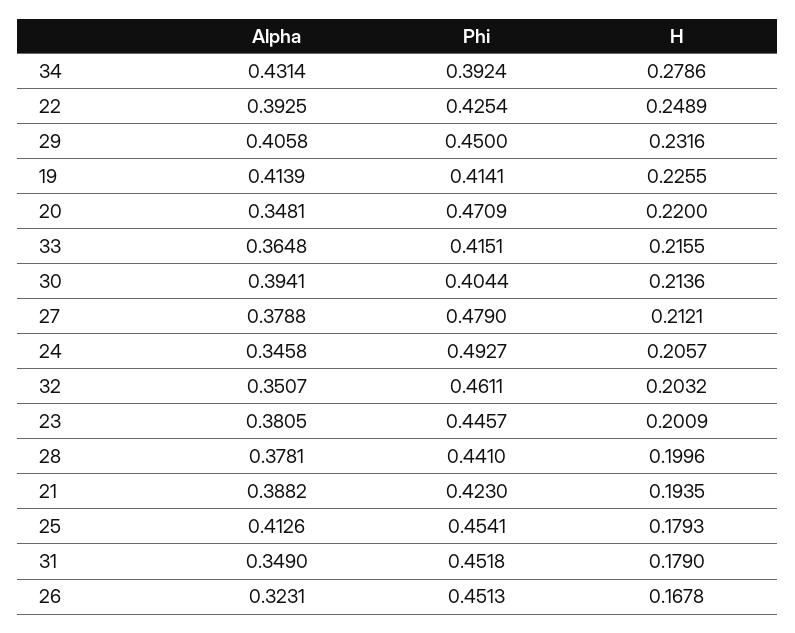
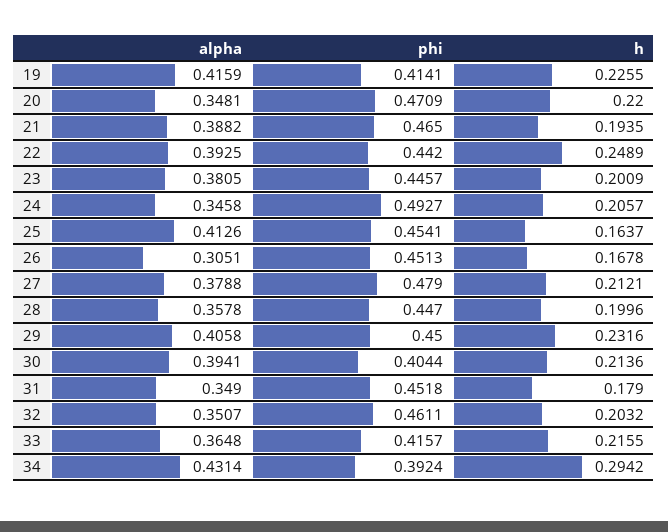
  {
    "Alpha": {
      "34": 0.4314,
      "22": 0.3925,
      "29": 0.4058,
-     "19": 0.4139,
+     "19": 0.4159,
      "20": 0.3481,
      "33": 0.3648,
      "30": 0.3941,
      "27": 0.3788,
      "24": 0.3458,
      "32": 0.3507,
      "23": 0.3805,
-     "28": 0.3781,
+     "28": 0.3578,
      "21": 0.3882,
      "25": 0.4126,
      "31": 0.349,
-     "26": 0.3231
+     "26": 0.3051
    },
    "Phi": {
      "34": 0.3924,
-     "22": 0.4254,
+     "22": 0.442,
      "29": 0.45,
      "19": 0.4141,
      "20": 0.4709,
-     "33": 0.4151,
+     "33": 0.4157,
      "30": 0.4044,
      "27": 0.479,
      "24": 0.4927,
      "32": 0.4611,
      "23": 0.4457,
-     "28": 0.441,
+     "28": 0.447,
-     "21": 0.423,
+     "21": 0.465,
      "25": 0.4541,
      "31": 0.4518,
      "26": 0.4513
    },
    "H": {
-     "34": 0.2786,
+     "34": 0.2942,
      "22": 0.2489,
      "29": 0.2316,
      "19": 0.2255,
      "20": 0.22,
      "33": 0.2155,
      "30": 0.2136,
      "27": 0.2121,
      "24": 0.2057,
      "32": 0.2032,
      "23": 0.2009,
      "28": 0.1996,
      "21": 0.1935,
-     "25": 0.1793,
+     "25": 0.1637,
      "31": 0.179,
      "26": 0.1678
    }
  }

